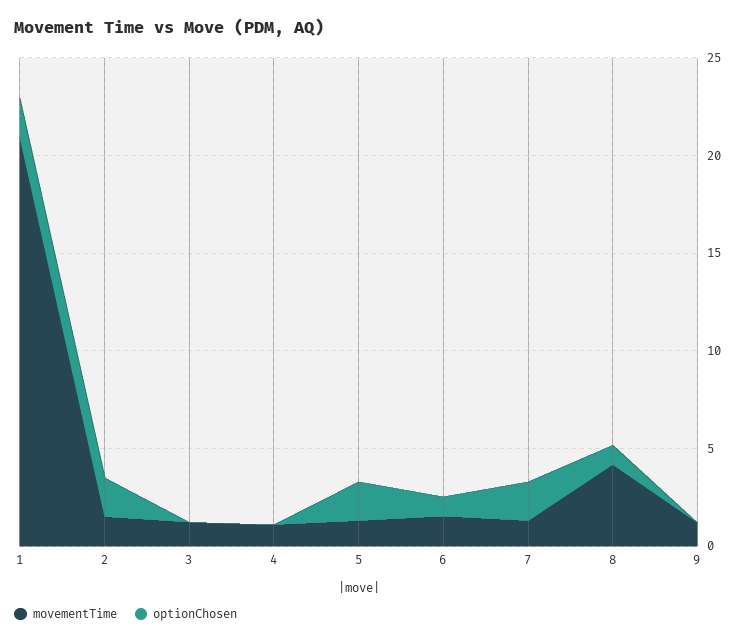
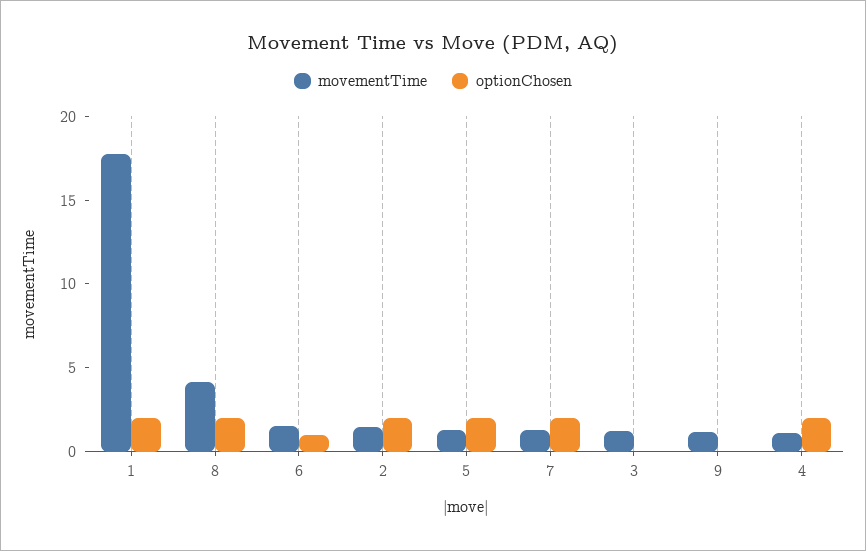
  {
    "movementTime": {
-     "1": 21,
+     "1": 18,
      "2": 2,
      "3": 1,
      "4": 1,
      "5": 1,
      "6": 2,
      "7": 1,
      "8": 4,
      "9": 1
    },
    "optionChosen": {
      "1": 2,
      "2": 2,
      "3": 0,
-     "4": 0,
+     "4": 2,
      "5": 2,
      "6": 1,
      "7": 2,
-     "8": 1,
+     "8": 2,
      "9": 0
    }
  }

